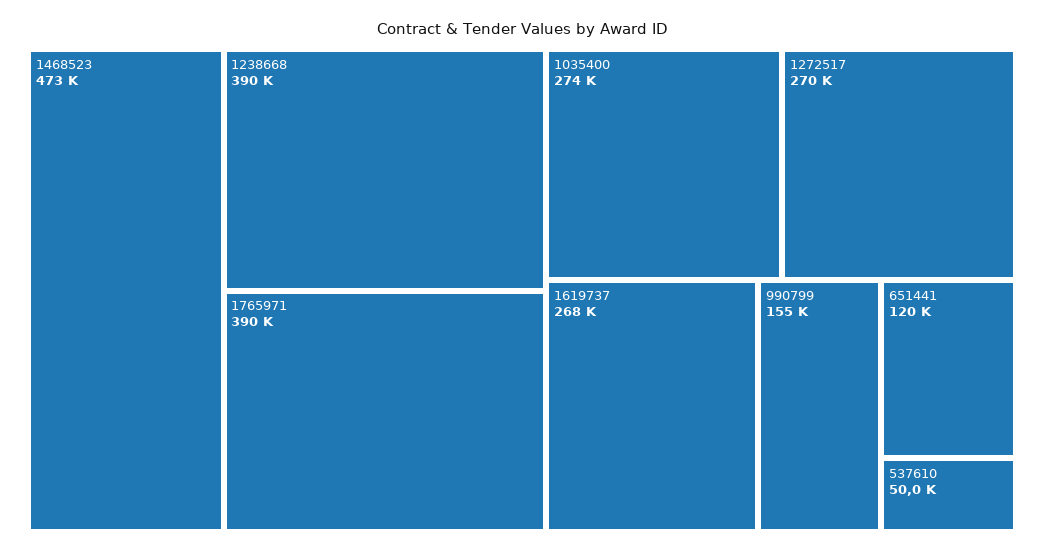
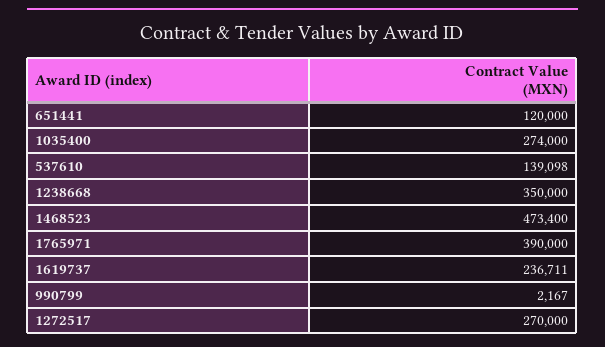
  {
    "1468523": 473400,
-   "1238668": 390000,
+   "1238668": 350000,
    "1765971": 390000,
    "1035400": 274000,
    "1272517": 270000,
-   "1619737": 268000,
+   "1619737": 236711,
-   "990799": 155000,
+   "990799": 2167,
    "651441": 120000,
-   "537610": 50000
+   "537610": 139098
  }

